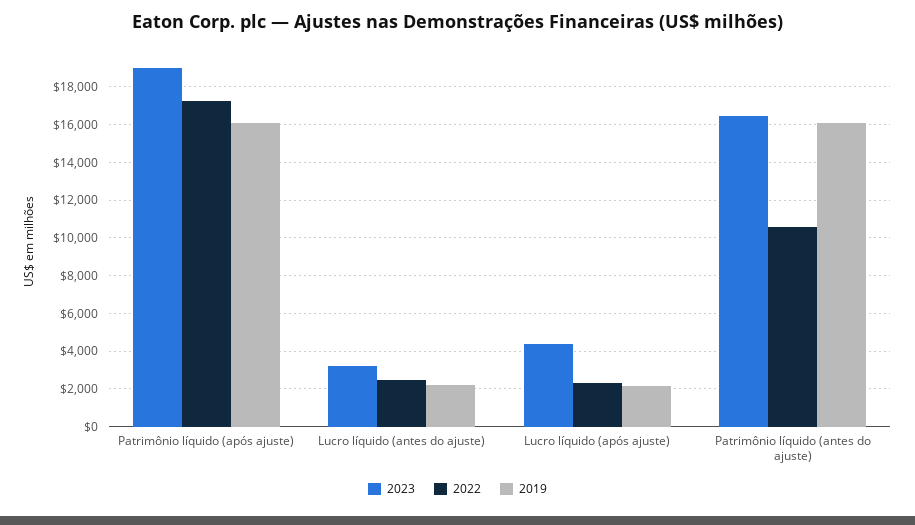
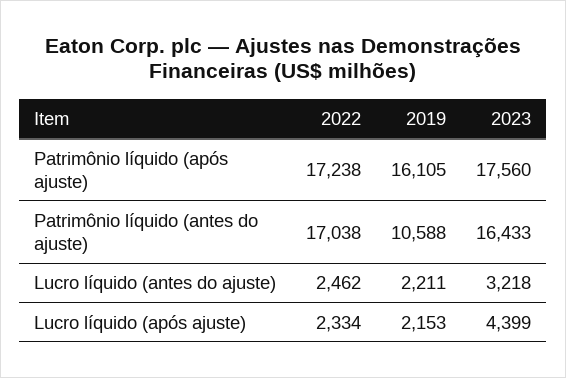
  {
    "2023": {
-     "Patrimônio líquido (após ajuste)": 19000,
+     "Patrimônio líquido (após ajuste)": 17560,
      "Lucro líquido (antes do ajuste)": 3218,
      "Lucro líquido (após ajuste)": 4399,
      "Patrimônio líquido (antes do ajuste)": 16433
    },
    "2022": {
      "Patrimônio líquido (após ajuste)": 17238,
      "Lucro líquido (antes do ajuste)": 2462,
      "Lucro líquido (após ajuste)": 2334,
-     "Patrimônio líquido (antes do ajuste)": 10500
+     "Patrimônio líquido (antes do ajuste)": 17038
    },
    "2019": {
      "Patrimônio líquido (após ajuste)": 16105,
      "Lucro líquido (antes do ajuste)": 2211,
      "Lucro líquido (após ajuste)": 2153,
-     "Patrimônio líquido (antes do ajuste)": 16000
+     "Patrimônio líquido (antes do ajuste)": 10588
    }
  }

